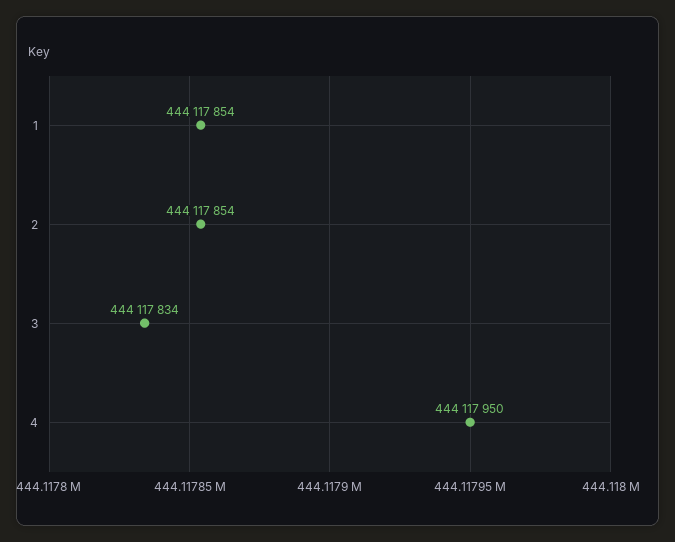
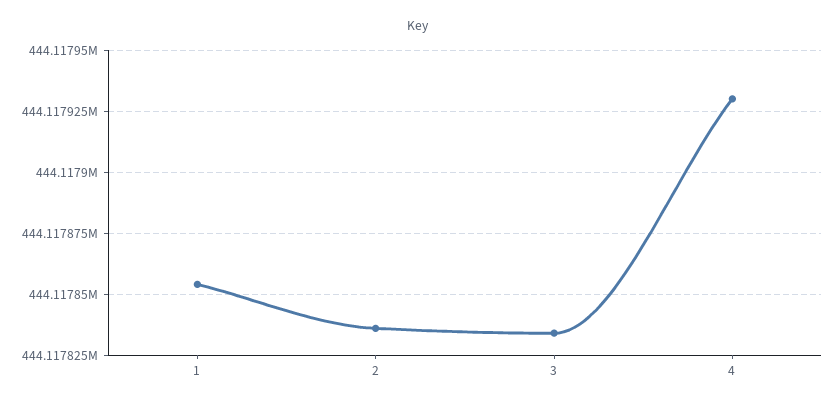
  {
    "1": 444117854,
-   "2": 444117854,
+   "2": 444117835,
    "3": 444117834,
-   "4": 444117950
+   "4": 444117930
  }

